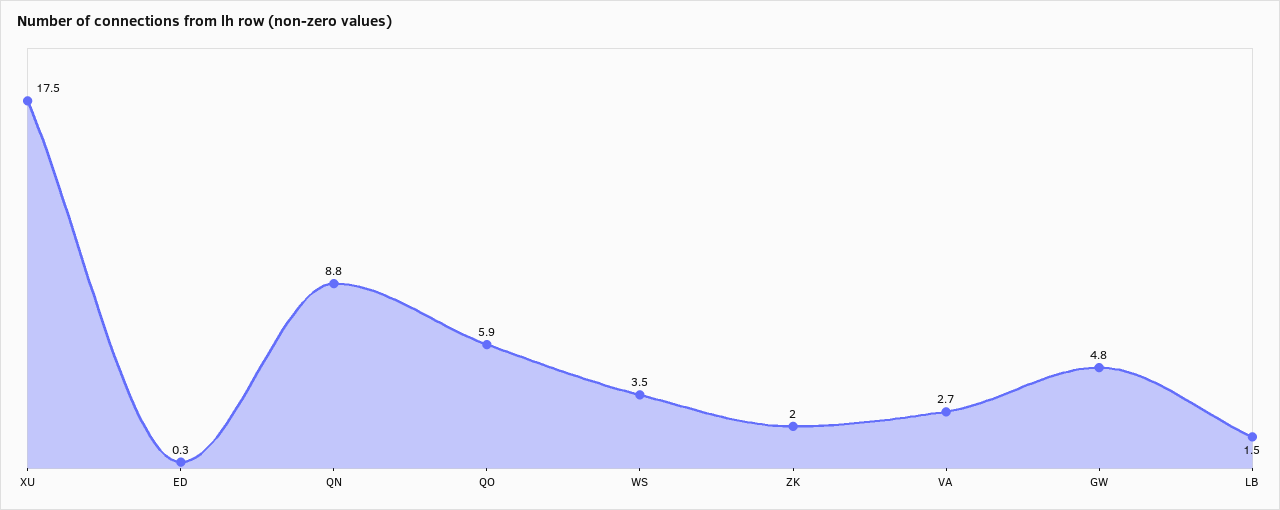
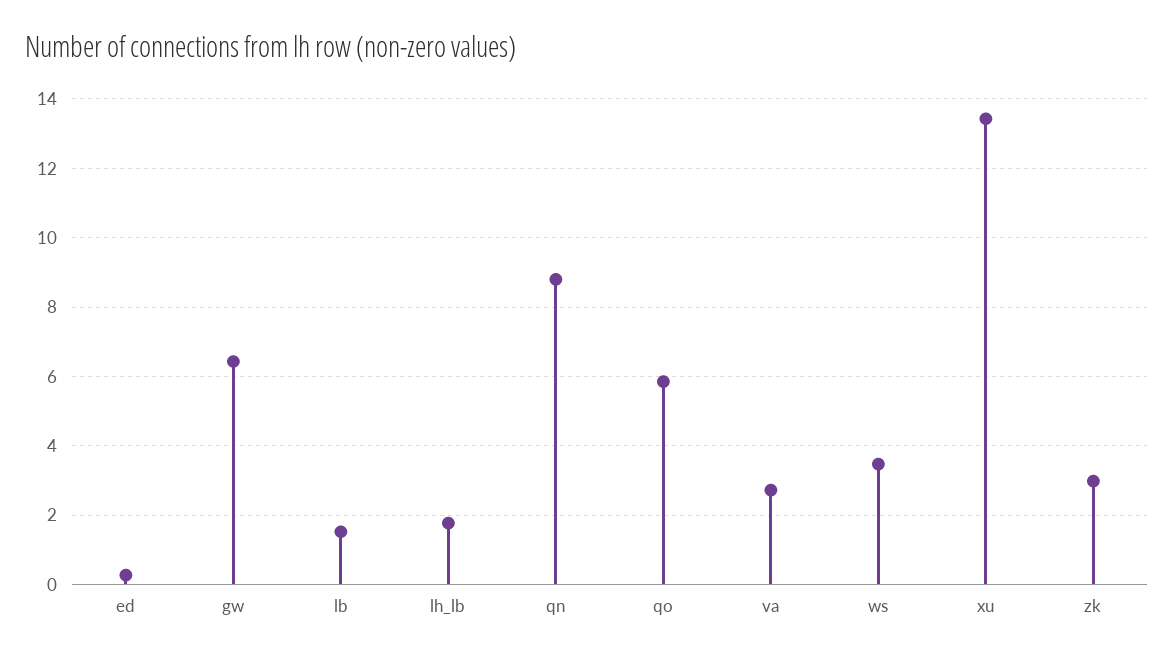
  {
-   "XU": 17.5,
+   "XU": 13.4,
    "ED": 0.3,
    "QN": 8.8,
    "QO": 5.9,
    "WS": 3.5,
-   "ZK": 2,
+   "ZK": 3,
    "VA": 2.7,
-   "GW": 4.8,
+   "GW": 6.4,
-   "LB": 1.5
+   "LB": 1.5,
+   "lh_lb": 1.8
  }

